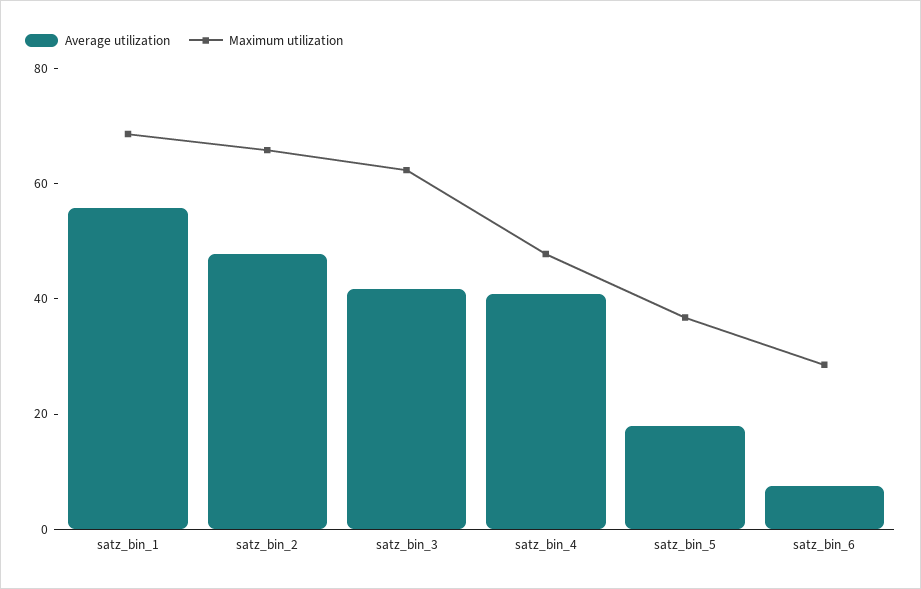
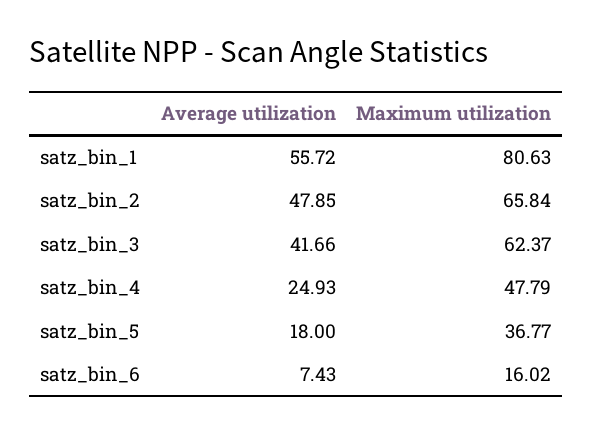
  {
    "Average utilization": {
      "satz_bin_1": 55.72,
      "satz_bin_2": 47.85,
      "satz_bin_3": 41.66,
-     "satz_bin_4": 40,
+     "satz_bin_4": 24.93,
      "satz_bin_5": 18,
      "satz_bin_6": 7.43
    },
    "Maximum utilization": {
-     "satz_bin_1": 70,
+     "satz_bin_1": 80.63,
      "satz_bin_2": 65.84,
      "satz_bin_3": 62.37,
      "satz_bin_4": 47.79,
      "satz_bin_5": 36.77,
-     "satz_bin_6": 30
+     "satz_bin_6": 16.02
    }
  }

